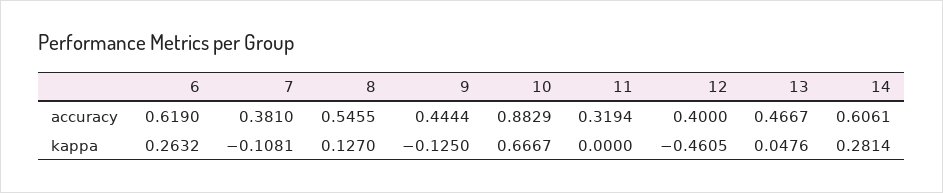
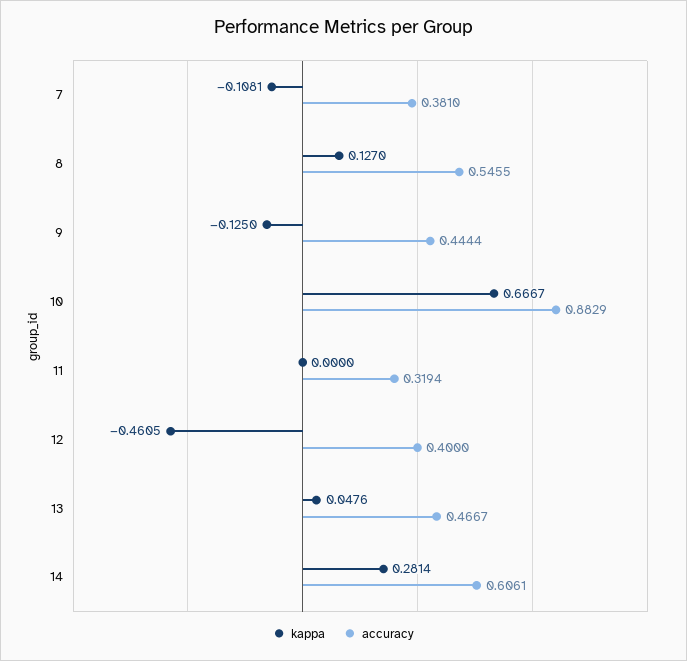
  {
    "accuracy": {
-     "6": 0.619,
      "7": 0.381,
      "8": 0.5455,
      "9": 0.4444,
      "10": 0.8829,
      "11": 0.3194,
      "12": 0.4,
      "13": 0.4667,
      "14": 0.6061
    },
    "kappa": {
-     "6": 0.2632,
      "7": -0.1081,
      "8": 0.127,
      "9": -0.125,
      "10": 0.6667,
      "11": 0,
      "12": -0.4605,
      "13": 0.0476,
      "14": 0.2814
    }
  }

